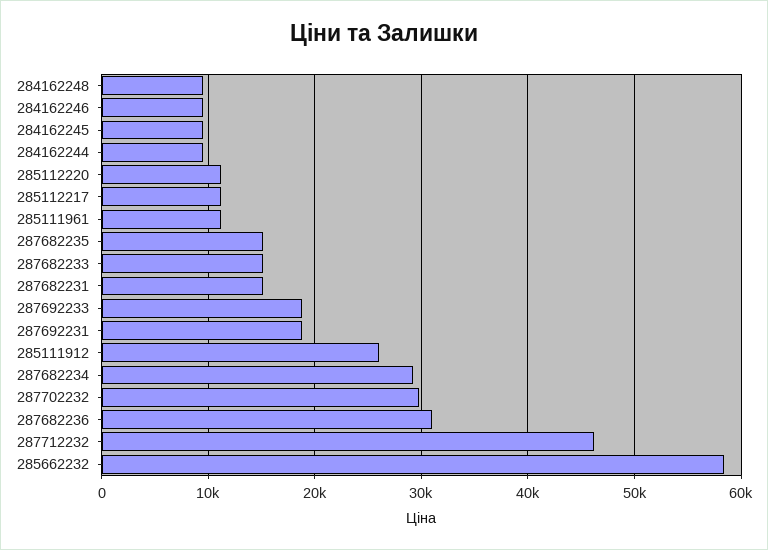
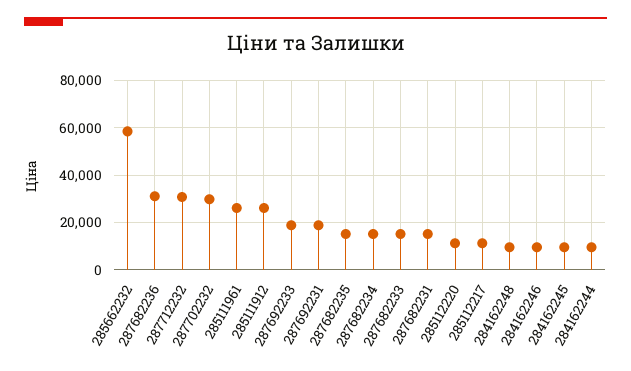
  {
    "284162248": 9000,
    "284162246": 9000,
    "284162245": 9000,
    "284162244": 9000,
    "285112220": 11000,
    "285112217": 11000,
-   "285111961": 11000,
+   "285111961": 25000,
    "287682235": 15000,
    "287682233": 15000,
    "287682231": 15000,
    "287692233": 19000,
    "287692231": 19000,
    "285111912": 26000,
-   "287682234": 29000,
+   "287682234": 15000,
    "287702232": 30000,
    "287682236": 31000,
-   "287712232": 46000,
+   "287712232": 30000,
    "285662232": 58000
  }

